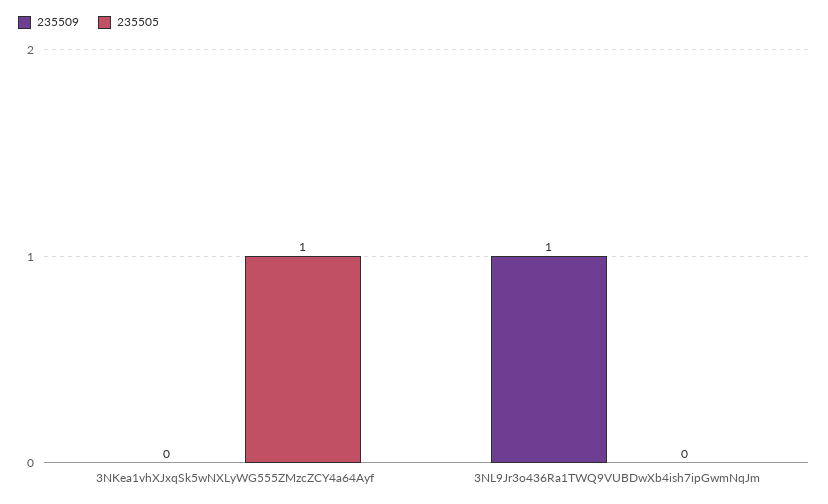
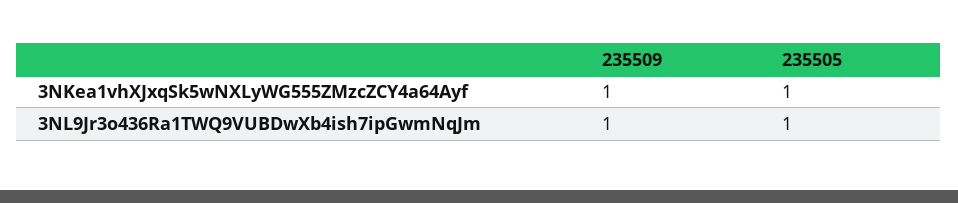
  {
    "235509": {
-     "3NKea1vhXJxqSk5wNXLyWG555ZMzcZCY4a64Ayf": 0,
+     "3NKea1vhXJxqSk5wNXLyWG555ZMzcZCY4a64Ayf": 1,
      "3NL9Jr3o436Ra1TWQ9VUBDwXb4ish7ipGwmNqJm": 1
    },
    "235505": {
      "3NKea1vhXJxqSk5wNXLyWG555ZMzcZCY4a64Ayf": 1,
-     "3NL9Jr3o436Ra1TWQ9VUBDwXb4ish7ipGwmNqJm": 0
+     "3NL9Jr3o436Ra1TWQ9VUBDwXb4ish7ipGwmNqJm": 1
    }
  }

